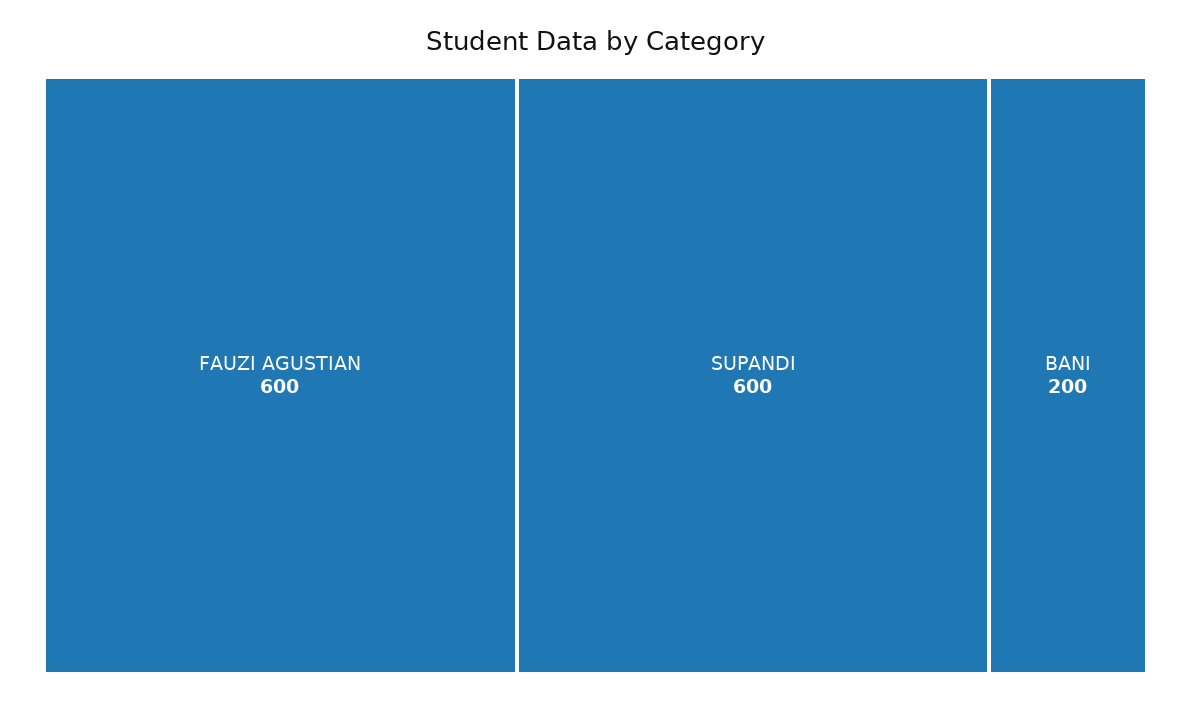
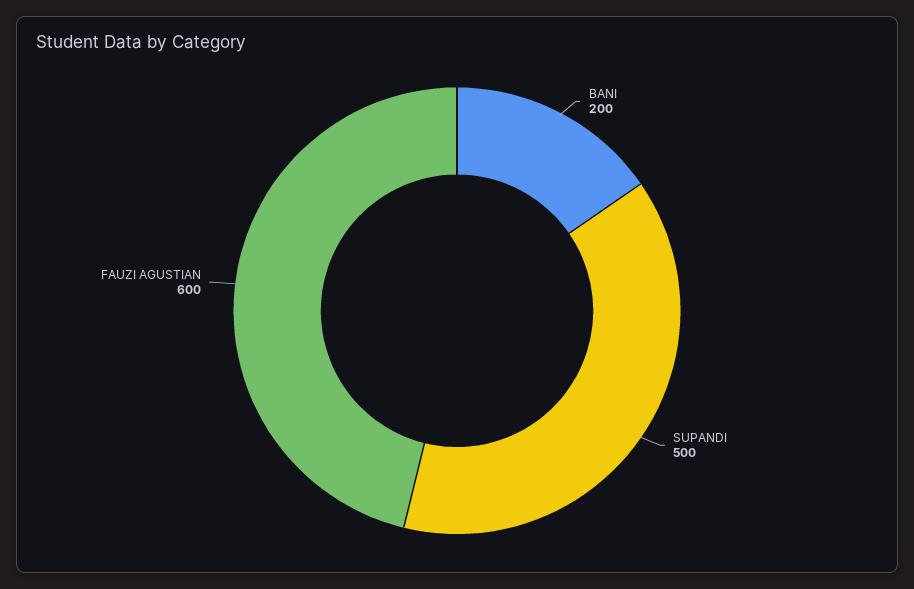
  {
    "FAUZI AGUSTIAN": 600,
-   "SUPANDI": 600,
+   "SUPANDI": 500,
    "BANI": 200
  }

